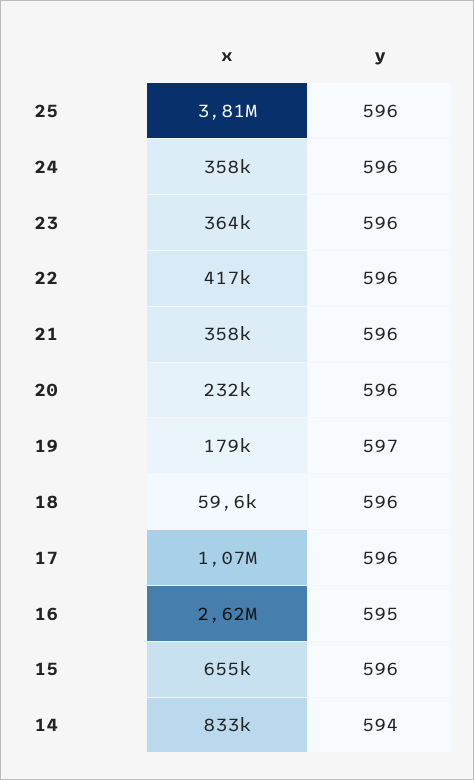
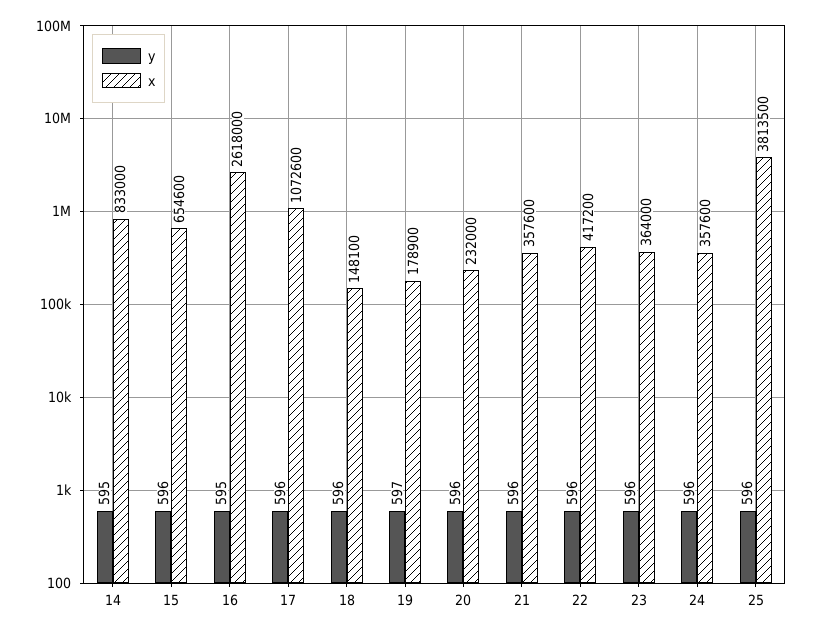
  {
    "x": {
      "25": 3813500,
      "24": 357600,
      "23": 364000,
      "22": 417200,
      "21": 357600,
      "20": 232000,
      "19": 178900,
-     "18": 59600,
+     "18": 148100,
      "17": 1072600,
      "16": 2618000,
      "15": 654600,
      "14": 833000
    },
    "y": {
      "25": 596,
      "24": 596,
      "23": 596,
      "22": 596,
      "21": 596,
      "20": 596,
      "19": 597,
      "18": 596,
      "17": 596,
      "16": 595,
      "15": 596,
-     "14": 594
+     "14": 595
    }
  }

